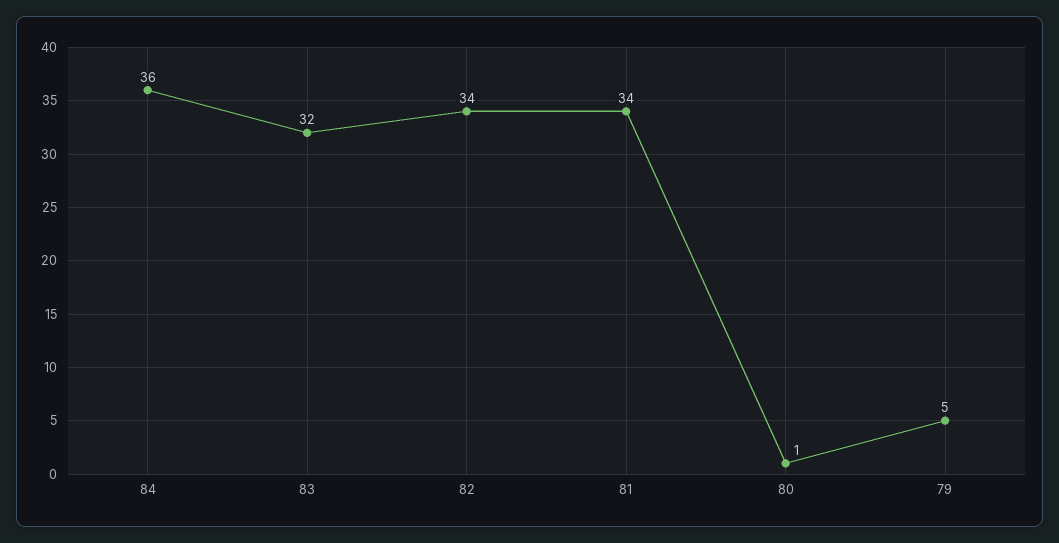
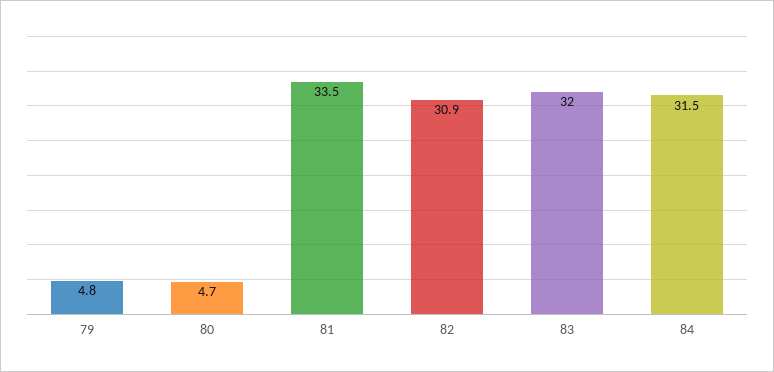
  {
-   "84": 36,
+   "84": 31.5,
    "83": 32,
-   "82": 34,
+   "82": 30.9,
    "81": 33.5,
-   "80": 1,
+   "80": 4.7,
    "79": 4.8
  }

